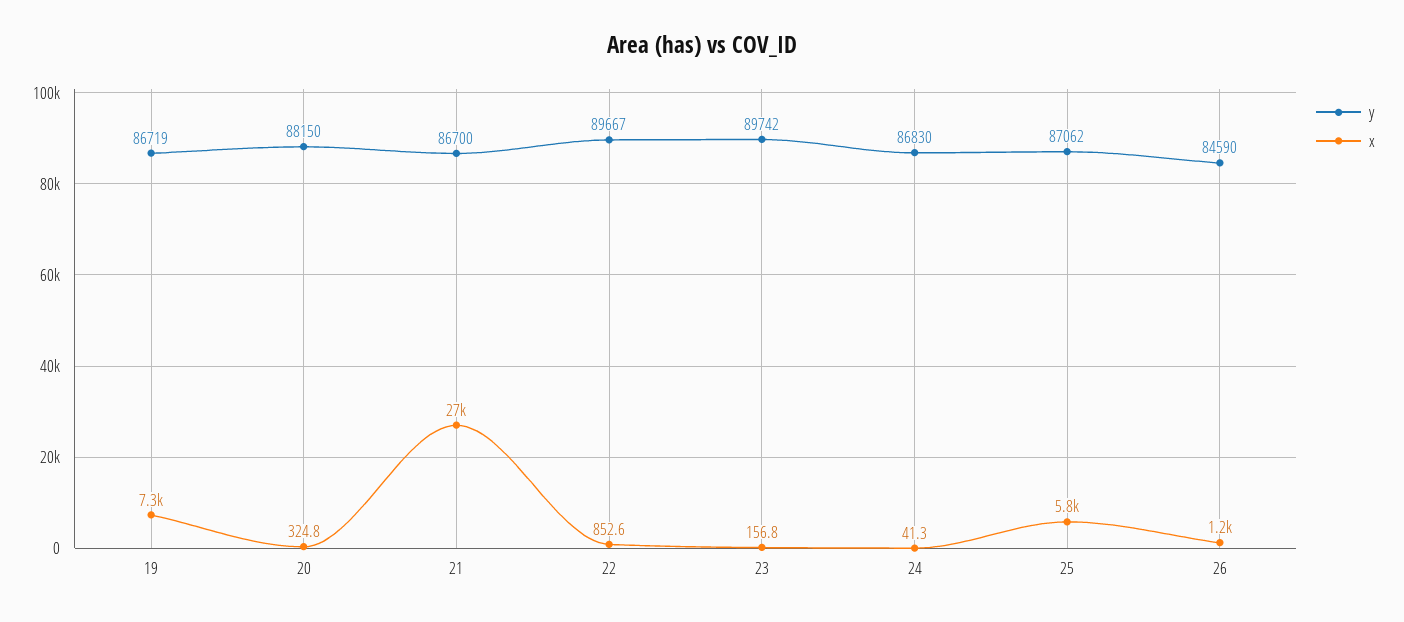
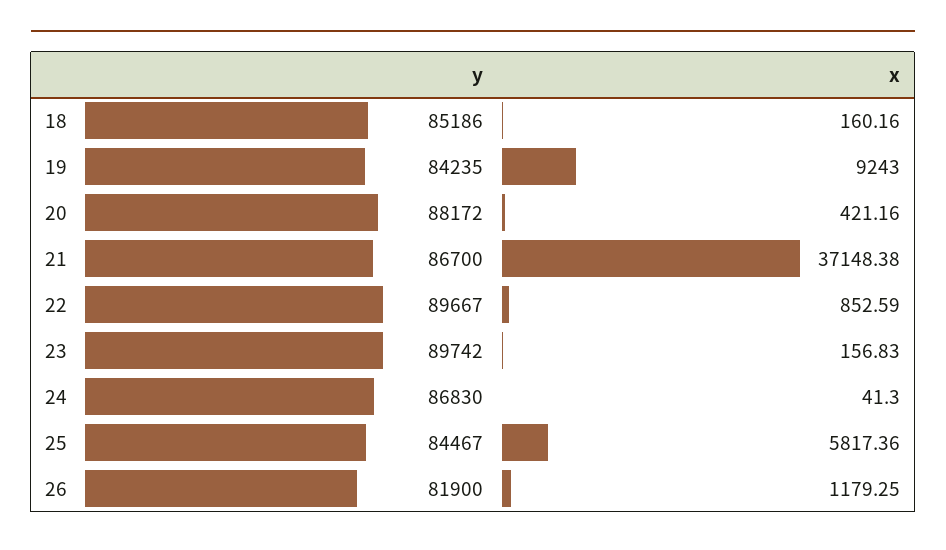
  {
    "y": {
-     "19": 86719,
+     "19": 84235,
-     "20": 88150,
+     "20": 88172,
      "21": 86700,
      "22": 89667,
      "23": 89742,
      "24": 86830,
-     "25": 87062,
+     "25": 84467,
-     "26": 84590
+     "26": 81900,
+     "18": 85186
    },
    "x": {
-     "19": 7300,
+     "19": 9243,
-     "20": 324.8,
+     "20": 421.16,
-     "21": 27000,
+     "21": 37148.38,
      "22": 852.59,
      "23": 156.83,
      "24": 41.3,
      "25": 5817.36,
-     "26": 1179.25
+     "26": 1179.25,
+     "18": 160.16
    }
  }

